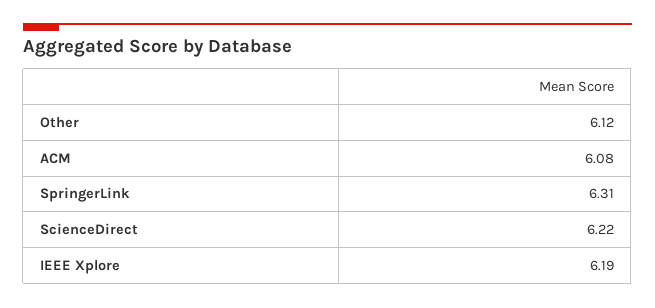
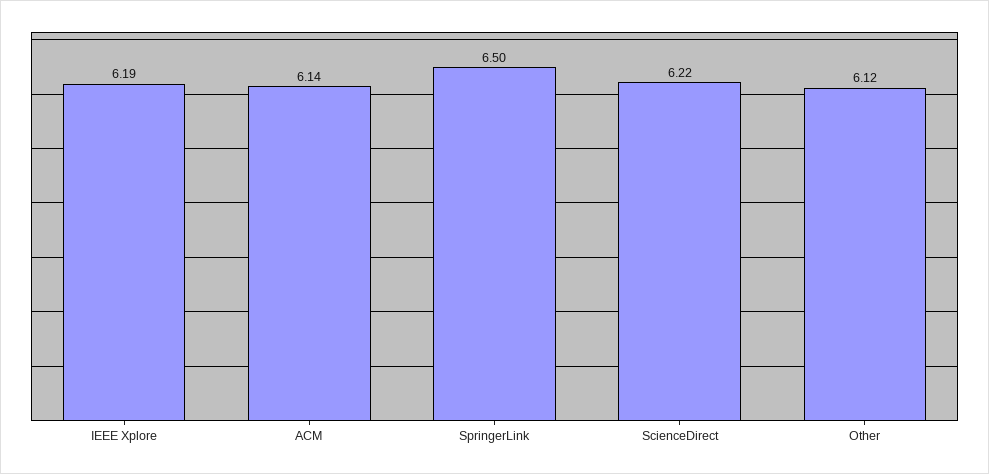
  {
    "Other": 6.12,
-   "ACM": 6.08,
+   "ACM": 6.14,
-   "SpringerLink": 6.31,
+   "SpringerLink": 6.5,
    "ScienceDirect": 6.22,
    "IEEE Xplore": 6.19
  }

